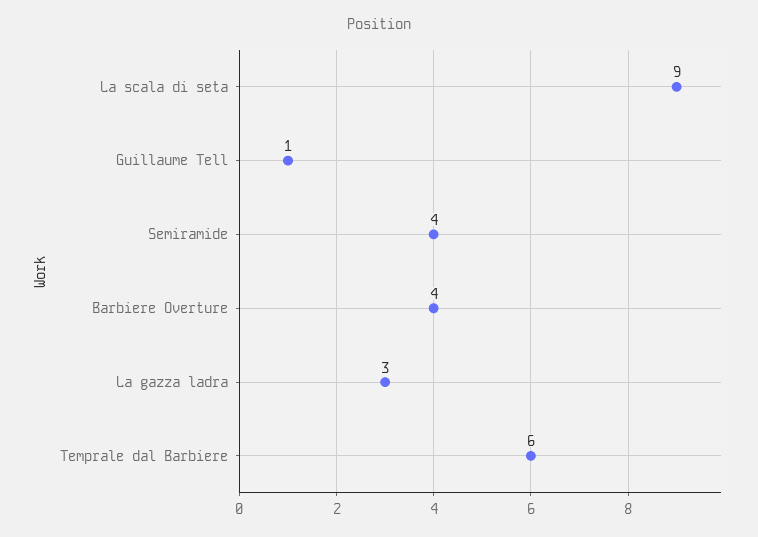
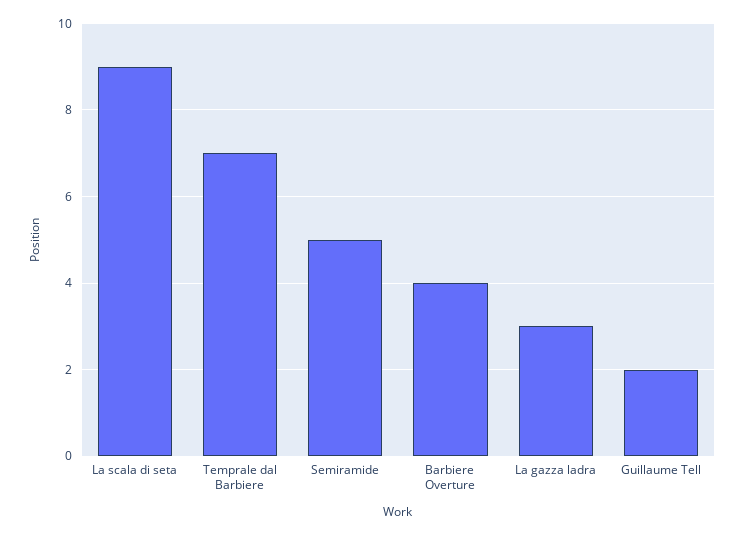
  {
    "La scala di seta": 9,
-   "Guillaume Tell": 1,
+   "Guillaume Tell": 2,
-   "Semiramide": 4,
+   "Semiramide": 5,
    "Barbiere Overture": 4,
    "La gazza ladra": 3,
-   "Temprale dal Barbiere": 6
+   "Temprale dal Barbiere": 7
  }

